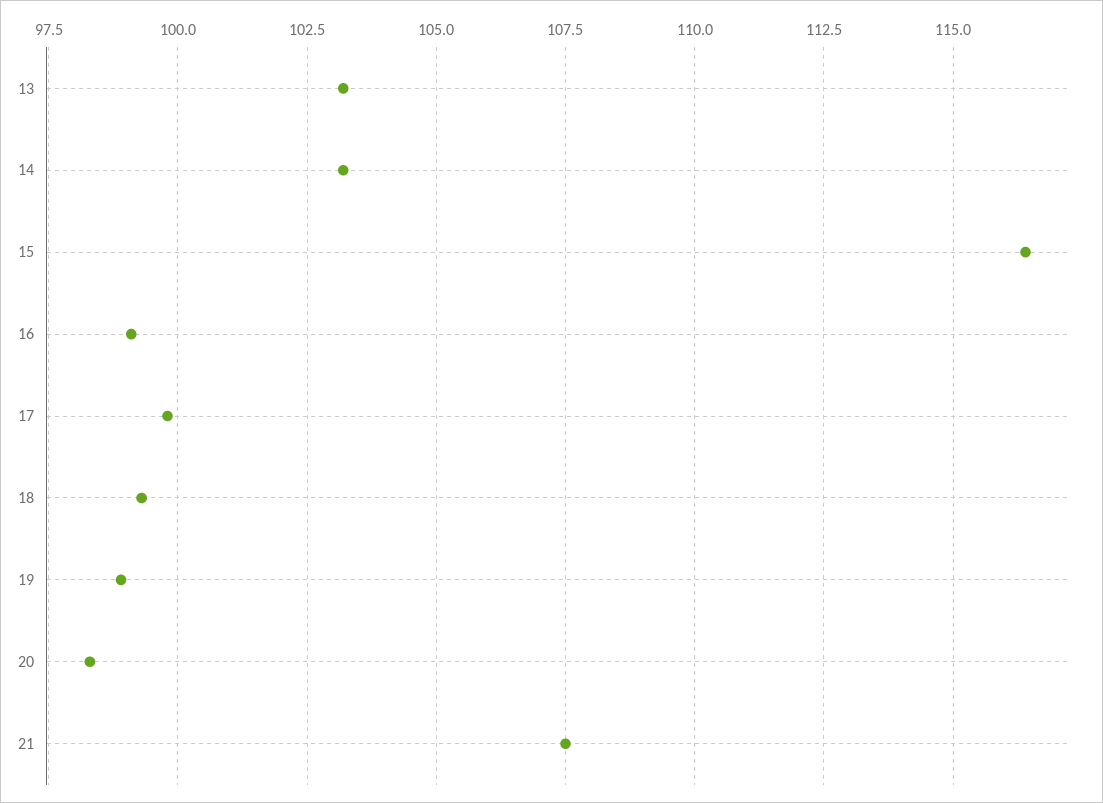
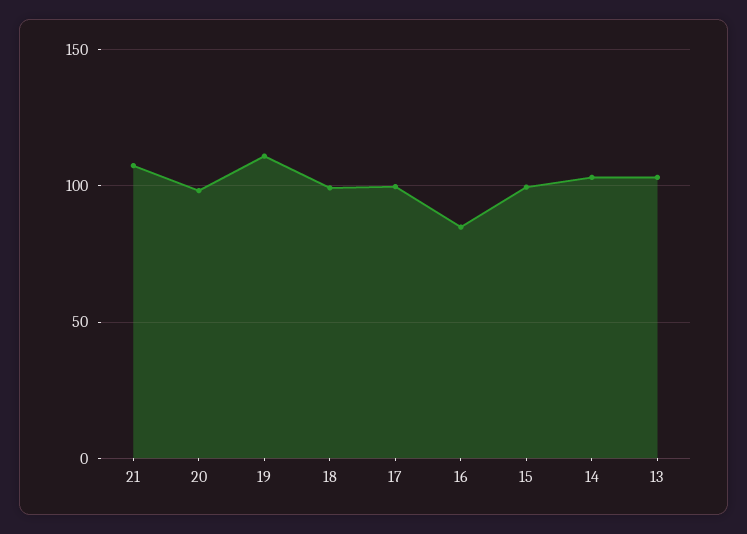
  {
    "13": 103,
    "14": 103,
-   "15": 116.5,
+   "15": 100,
-   "16": 99,
+   "16": 85,
    "17": 100,
    "18": 99.5,
-   "19": 99,
+   "19": 110,
    "20": 98.5,
    "21": 107.5
  }

